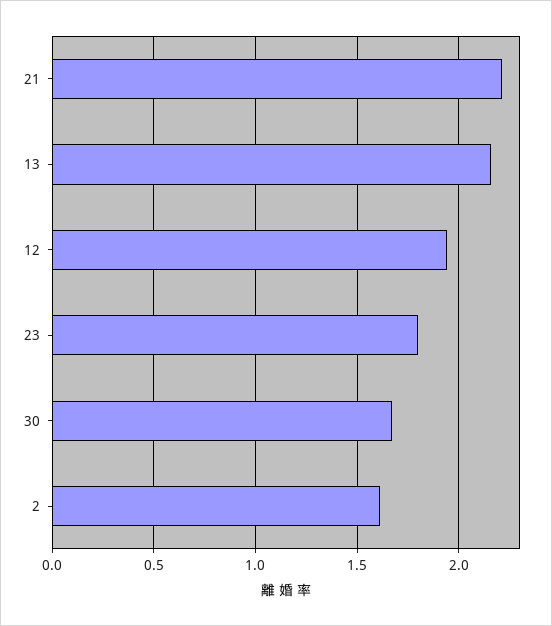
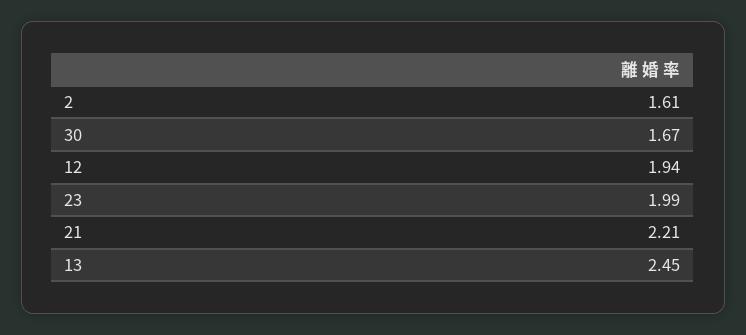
  {
    "21": 2.21,
-   "13": 2.15,
+   "13": 2.45,
    "12": 1.94,
-   "23": 1.8,
+   "23": 1.99,
    "30": 1.67,
    "2": 1.61
  }

